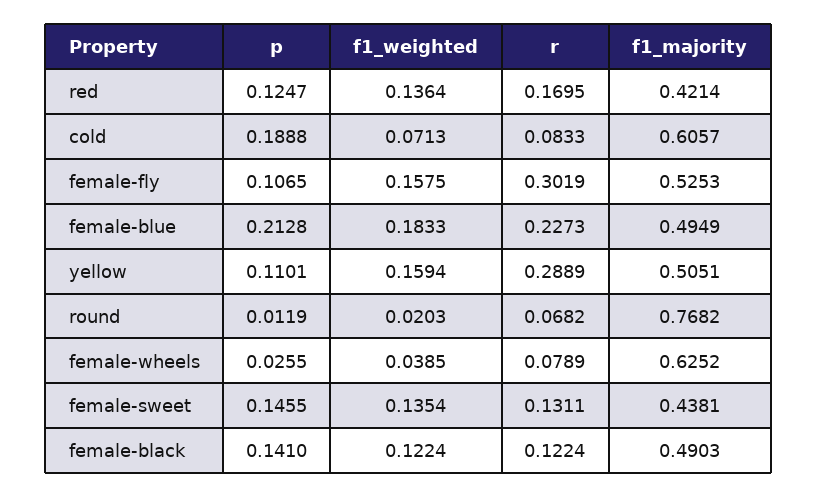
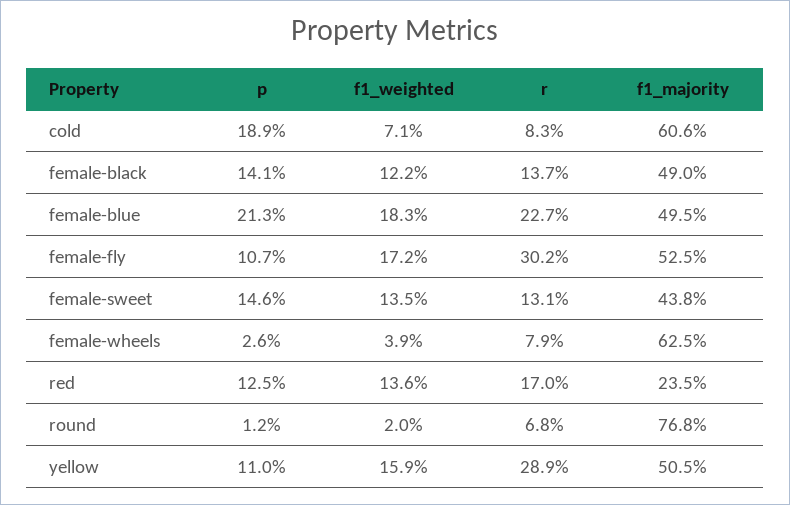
  {
    "p": {
      "red": 0.1247,
      "cold": 0.1888,
      "female-fly": 0.1065,
      "female-blue": 0.2128,
      "yellow": 0.1101,
      "round": 0.0119,
      "female-wheels": 0.0255,
      "female-sweet": 0.1455,
      "female-black": 0.141
    },
    "f1_weighted": {
      "red": 0.1364,
      "cold": 0.0713,
-     "female-fly": 0.1575,
+     "female-fly": 0.172,
      "female-blue": 0.1833,
      "yellow": 0.1594,
      "round": 0.0203,
      "female-wheels": 0.0385,
      "female-sweet": 0.1354,
      "female-black": 0.1224
    },
    "r": {
      "red": 0.1695,
      "cold": 0.0833,
      "female-fly": 0.3019,
      "female-blue": 0.2273,
      "yellow": 0.2889,
      "round": 0.0682,
      "female-wheels": 0.0789,
      "female-sweet": 0.1311,
-     "female-black": 0.1224
+     "female-black": 0.137
    },
    "f1_majority": {
-     "red": 0.4214,
+     "red": 0.235,
      "cold": 0.6057,
      "female-fly": 0.5253,
      "female-blue": 0.4949,
      "yellow": 0.5051,
      "round": 0.7682,
      "female-wheels": 0.6252,
      "female-sweet": 0.4381,
      "female-black": 0.4903
    }
  }

